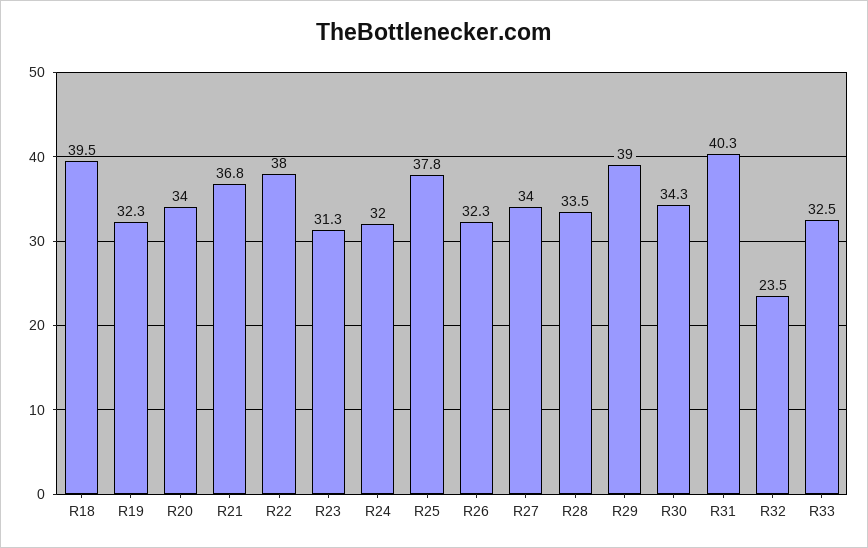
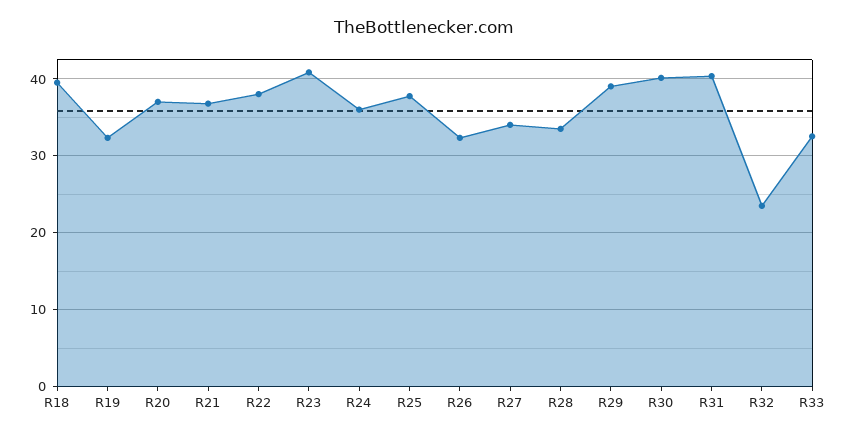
  {
    "R18": 39.5,
    "R19": 32.3,
-   "R20": 34,
+   "R20": 37,
    "R21": 36.8,
    "R22": 38,
-   "R23": 31.3,
+   "R23": 41,
-   "R24": 32,
+   "R24": 36,
    "R25": 37.8,
    "R26": 32.3,
    "R27": 34,
    "R28": 33.5,
    "R29": 39,
-   "R30": 34.3,
+   "R30": 40,
    "R31": 40.3,
    "R32": 23.5,
    "R33": 32.5
  }

